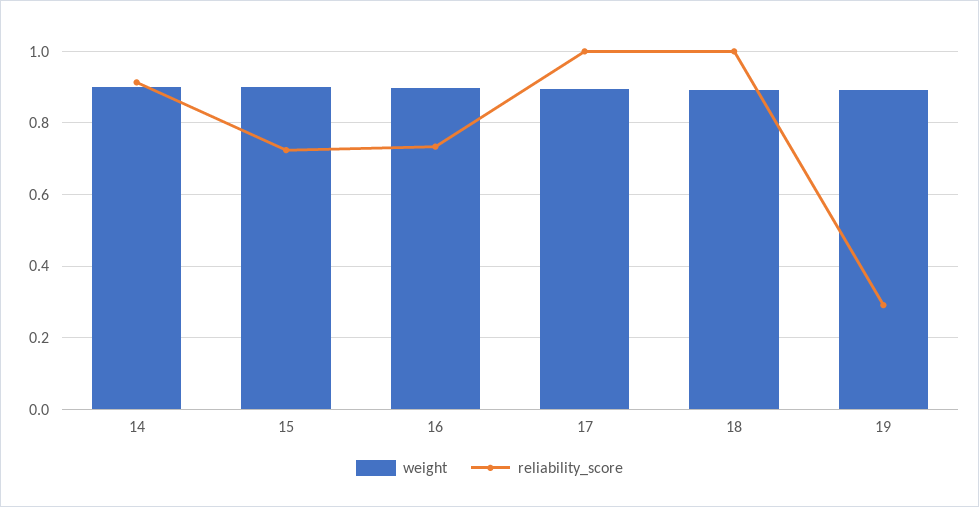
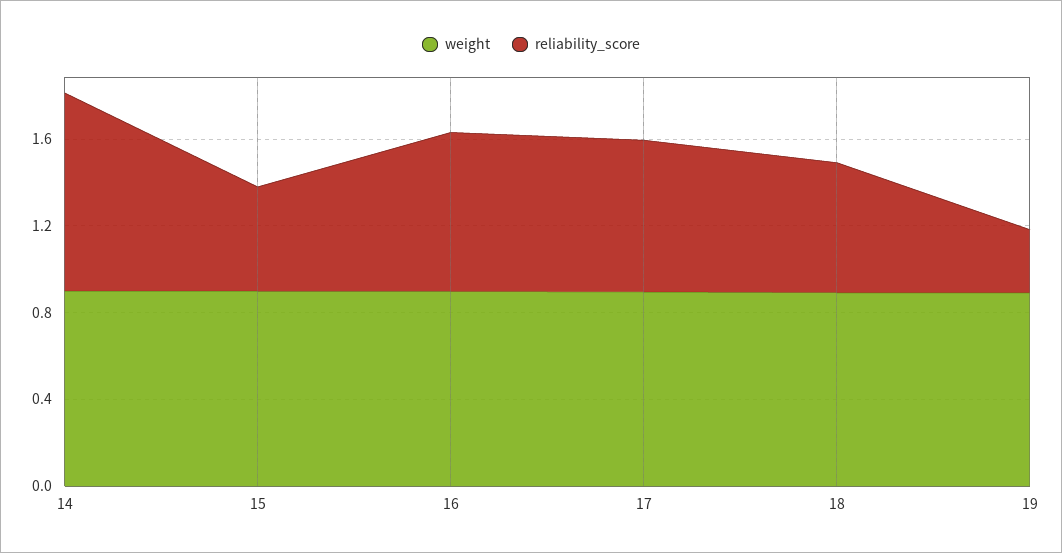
  {
    "weight": {
      "14": 0.9,
      "15": 0.9,
      "16": 0.9,
      "17": 0.9,
      "18": 0.9,
      "19": 0.9
    },
    "reliability_score": {
      "14": 0.92,
-     "15": 0.72,
+     "15": 0.5,
      "16": 0.74,
-     "17": 1,
+     "17": 0.7,
-     "18": 1,
+     "18": 0.6,
      "19": 0.3
    }
  }

